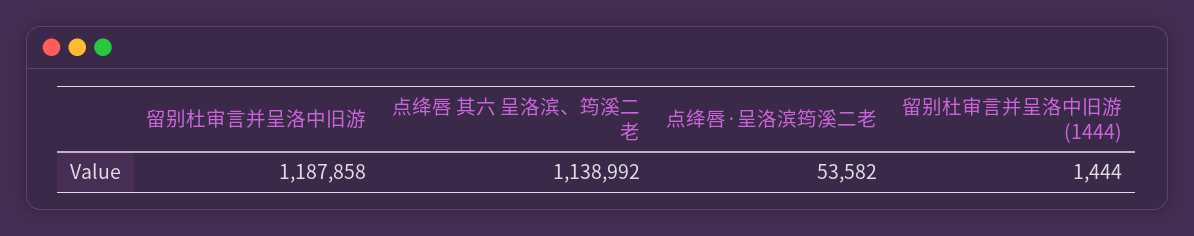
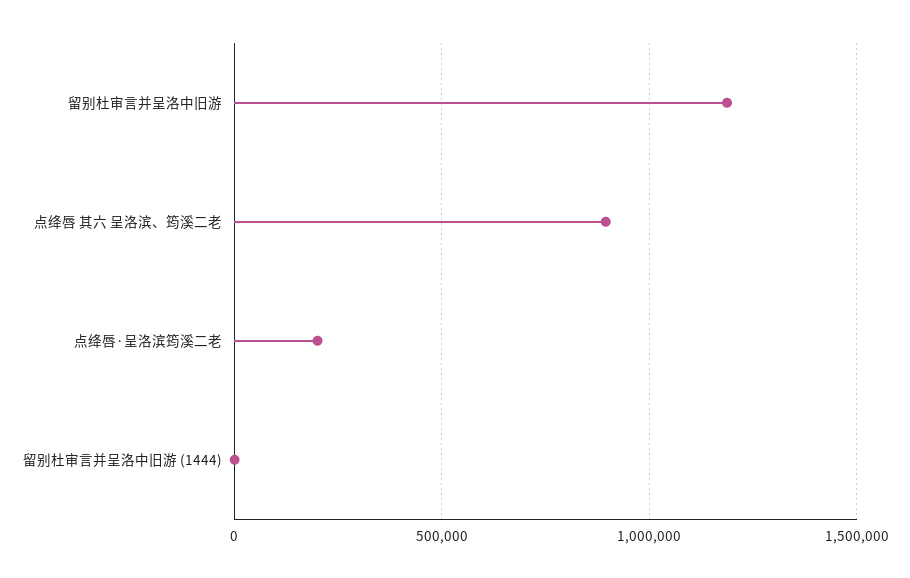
  {
    "留别杜审言并呈洛中旧游": 1187858,
-   "点绛唇 其六 呈洛滨、筠溪二老": 1138992,
+   "点绛唇 其六 呈洛滨、筠溪二老": 900000,
-   "点绛唇·呈洛滨筠溪二老": 53582,
+   "点绛唇·呈洛滨筠溪二老": 200000,
    "留别杜审言并呈洛中旧游 (1444)": 1444
  }

